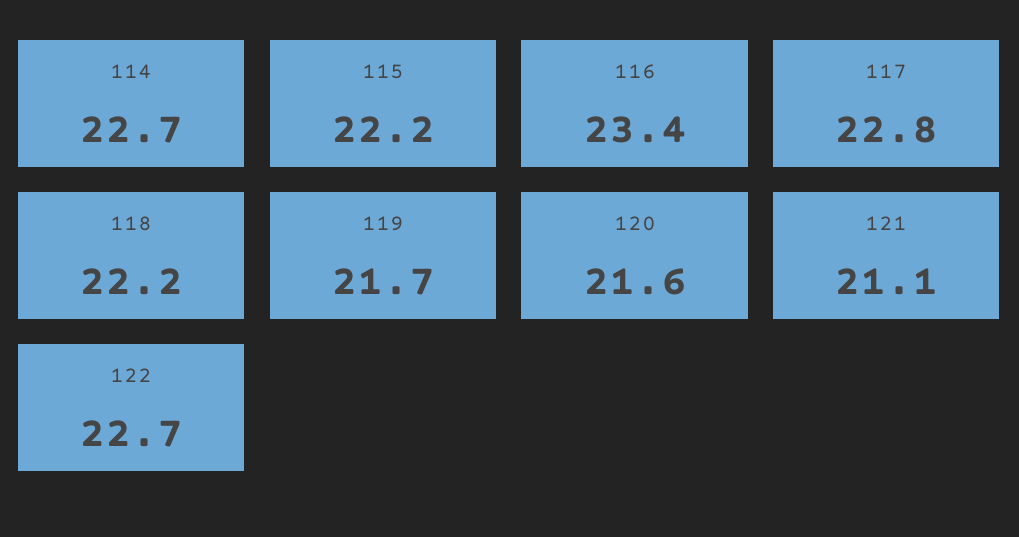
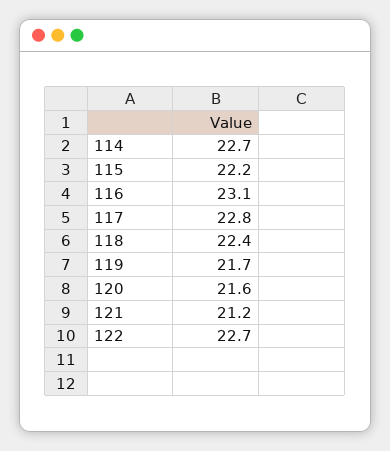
  {
    "114": 22.7,
    "115": 22.2,
-   "116": 23.4,
+   "116": 23.1,
    "117": 22.8,
-   "118": 22.2,
+   "118": 22.4,
    "119": 21.7,
    "120": 21.6,
-   "121": 21.1,
+   "121": 21.2,
    "122": 22.7
  }

